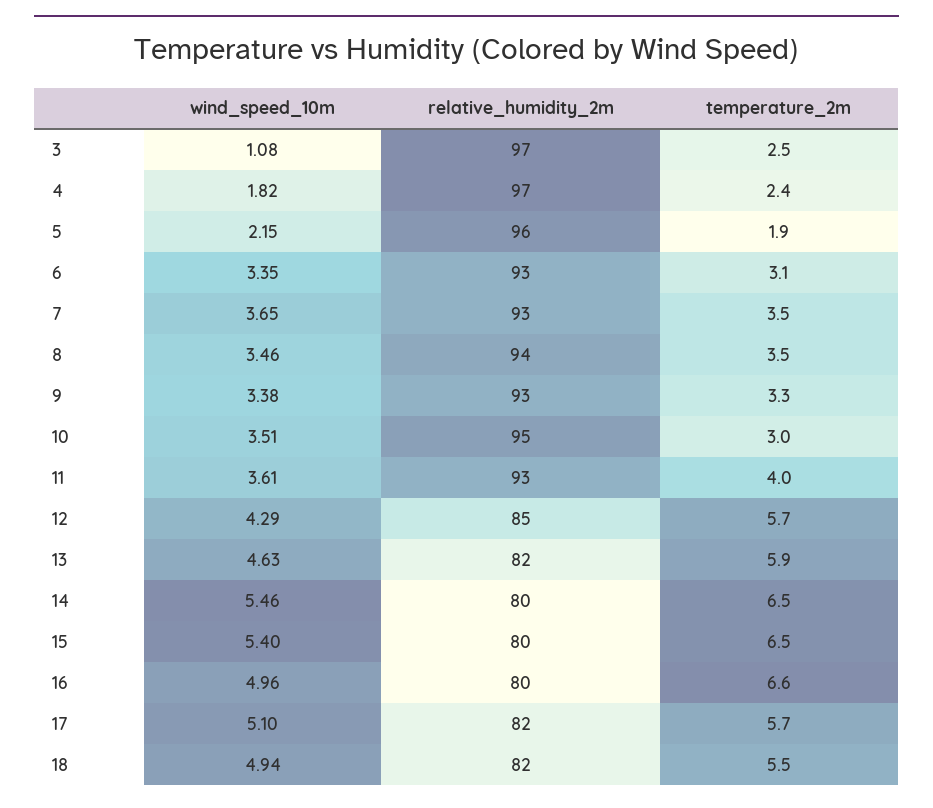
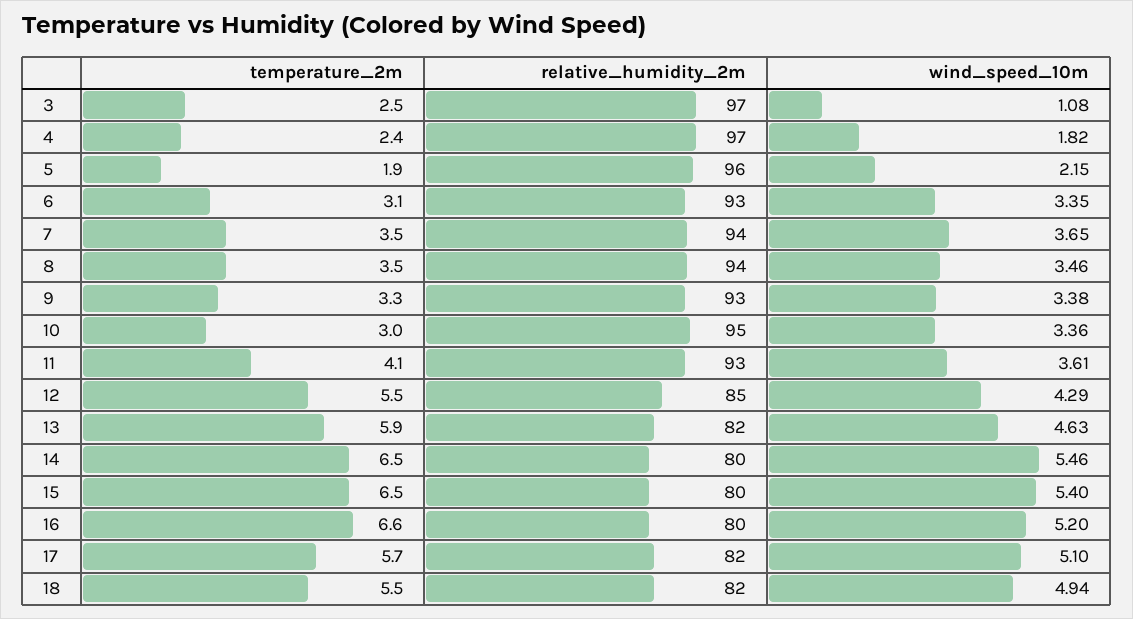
  {
    "wind_speed_10m": {
      "3": 1.08,
      "4": 1.82,
      "5": 2.15,
      "6": 3.35,
      "7": 3.65,
      "8": 3.46,
      "9": 3.38,
-     "10": 3.51,
+     "10": 3.36,
      "11": 3.61,
      "12": 4.29,
      "13": 4.63,
      "14": 5.46,
      "15": 5.4,
-     "16": 4.96,
+     "16": 5.2,
      "17": 5.1,
      "18": 4.94
    },
    "relative_humidity_2m": {
      "3": 97,
      "4": 97,
      "5": 96,
      "6": 93,
-     "7": 93,
+     "7": 94,
      "8": 94,
      "9": 93,
      "10": 95,
      "11": 93,
      "12": 85,
      "13": 82,
      "14": 80,
      "15": 80,
      "16": 80,
      "17": 82,
      "18": 82
    },
    "temperature_2m": {
      "3": 2.5,
      "4": 2.4,
      "5": 1.9,
      "6": 3.1,
      "7": 3.5,
      "8": 3.5,
      "9": 3.3,
      "10": 3,
-     "11": 4,
+     "11": 4.1,
-     "12": 5.7,
+     "12": 5.5,
      "13": 5.9,
      "14": 6.5,
      "15": 6.5,
      "16": 6.6,
      "17": 5.7,
      "18": 5.5
    }
  }

